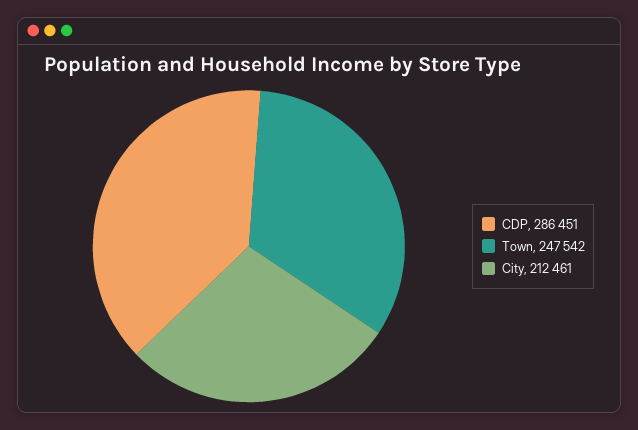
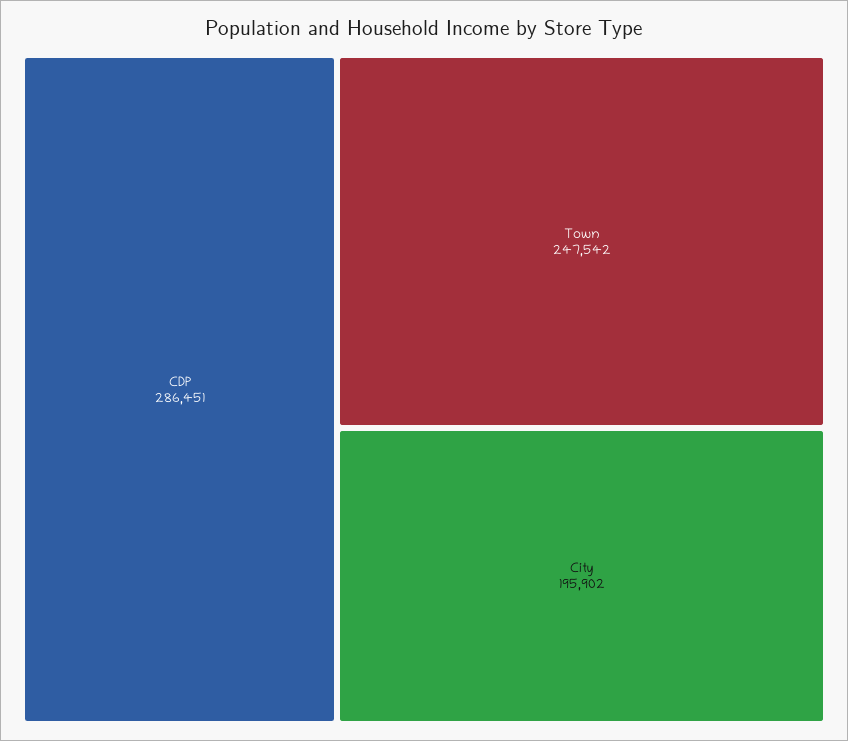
  {
    "CDP": 286451,
    "Town": 247542,
-   "City": 212461
+   "City": 195902
  }

